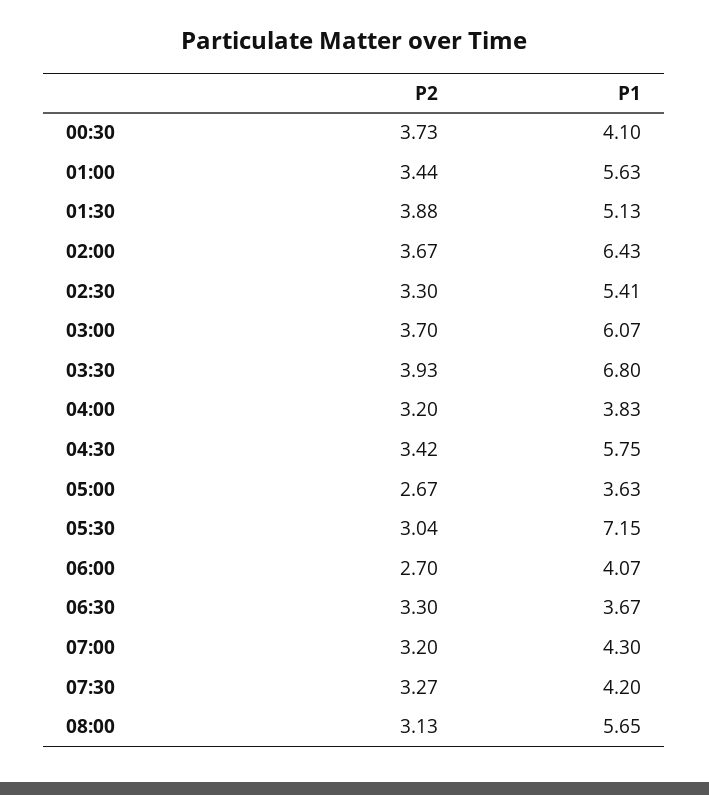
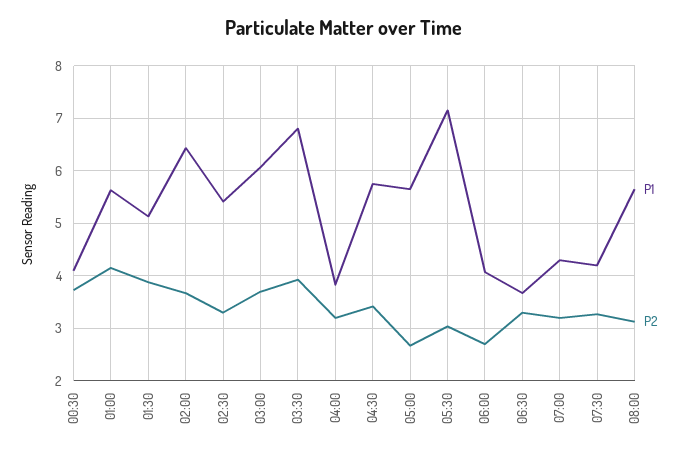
  {
    "P2": {
      "00:30": 3.73,
-     "01:00": 3.44,
+     "01:00": 4.2,
      "01:30": 3.88,
      "02:00": 3.67,
      "02:30": 3.3,
      "03:00": 3.7,
      "03:30": 3.93,
      "04:00": 3.2,
      "04:30": 3.42,
      "05:00": 2.67,
      "05:30": 3.04,
      "06:00": 2.7,
      "06:30": 3.3,
      "07:00": 3.2,
      "07:30": 3.27,
      "08:00": 3.13
    },
    "P1": {
      "00:30": 4.1,
      "01:00": 5.63,
      "01:30": 5.13,
      "02:00": 6.43,
      "02:30": 5.41,
      "03:00": 6.07,
      "03:30": 6.8,
      "04:00": 3.83,
      "04:30": 5.75,
-     "05:00": 3.63,
+     "05:00": 5.6,
      "05:30": 7.15,
      "06:00": 4.07,
      "06:30": 3.67,
      "07:00": 4.3,
      "07:30": 4.2,
      "08:00": 5.65
    }
  }

